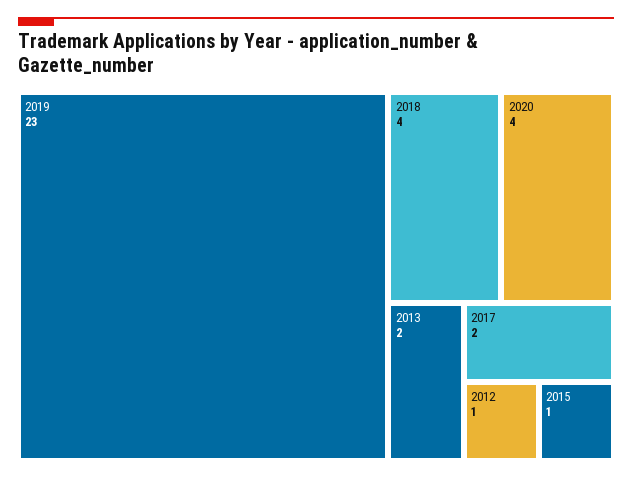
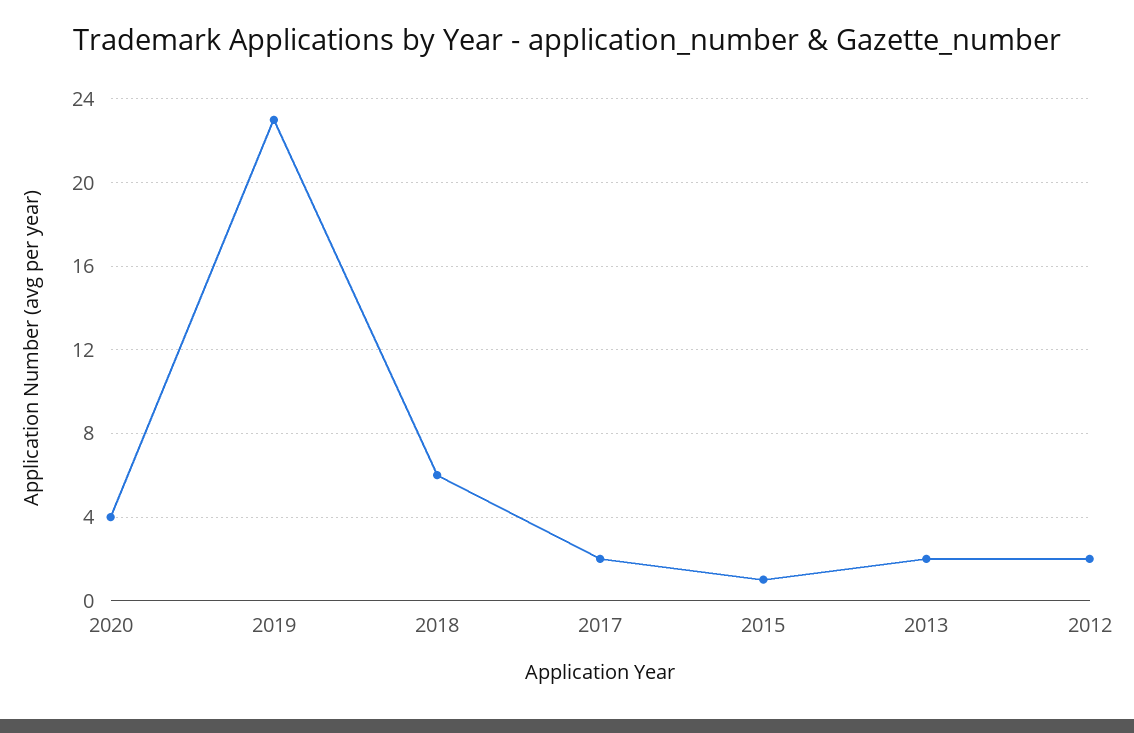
  {
    "2019": 23,
-   "2018": 4,
+   "2018": 6,
    "2020": 4,
    "2013": 2,
    "2017": 2,
-   "2012": 1,
+   "2012": 2,
    "2015": 1
  }

